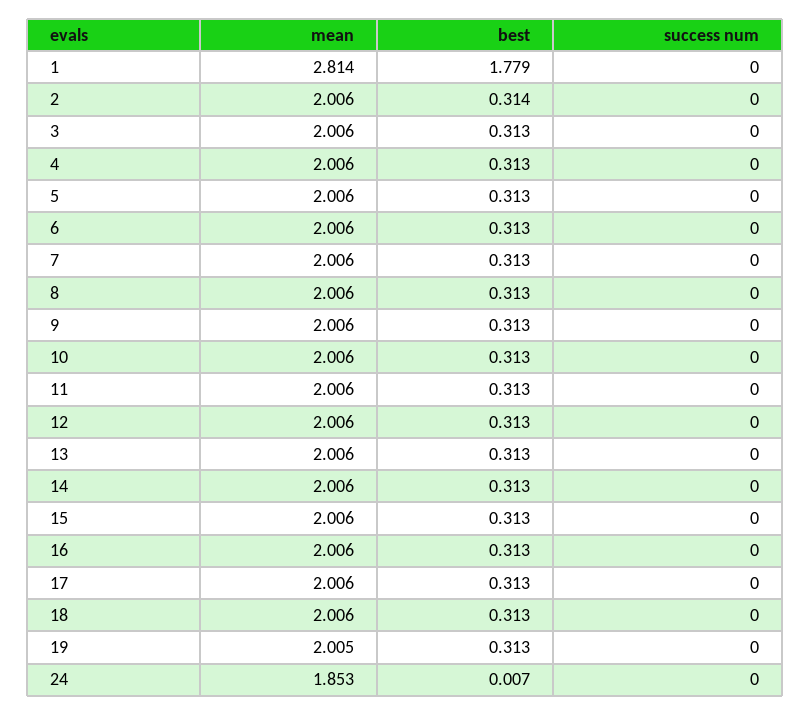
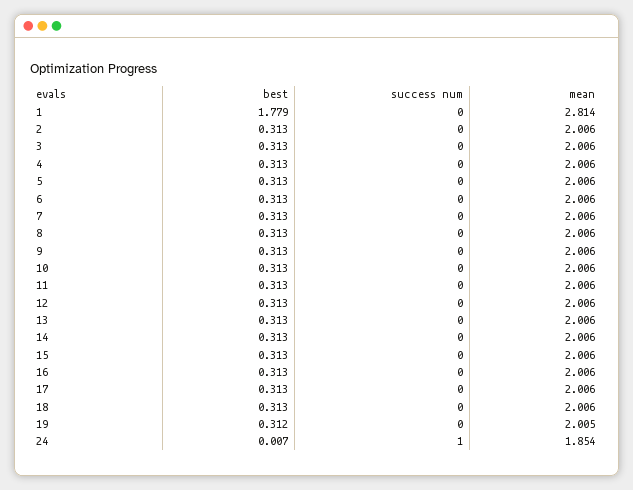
  {
    "mean": {
      "1": 2.814,
      "2": 2.006,
      "3": 2.006,
      "4": 2.006,
      "5": 2.006,
      "6": 2.006,
      "7": 2.006,
      "8": 2.006,
      "9": 2.006,
      "10": 2.006,
      "11": 2.006,
      "12": 2.006,
      "13": 2.006,
      "14": 2.006,
      "15": 2.006,
      "16": 2.006,
      "17": 2.006,
      "18": 2.006,
      "19": 2.005,
-     "24": 1.853
+     "24": 1.854
    },
    "best": {
      "1": 1.779,
-     "2": 0.314,
+     "2": 0.313,
      "3": 0.313,
      "4": 0.313,
      "5": 0.313,
      "6": 0.313,
      "7": 0.313,
      "8": 0.313,
      "9": 0.313,
      "10": 0.313,
      "11": 0.313,
      "12": 0.313,
      "13": 0.313,
      "14": 0.313,
      "15": 0.313,
      "16": 0.313,
      "17": 0.313,
      "18": 0.313,
-     "19": 0.313,
+     "19": 0.312,
      "24": 0.007
    },
    "success num": {
      "1": 0,
      "2": 0,
      "3": 0,
      "4": 0,
      "5": 0,
      "6": 0,
      "7": 0,
      "8": 0,
      "9": 0,
      "10": 0,
      "11": 0,
      "12": 0,
      "13": 0,
      "14": 0,
      "15": 0,
      "16": 0,
      "17": 0,
      "18": 0,
      "19": 0,
-     "24": 0
+     "24": 1
    }
  }

